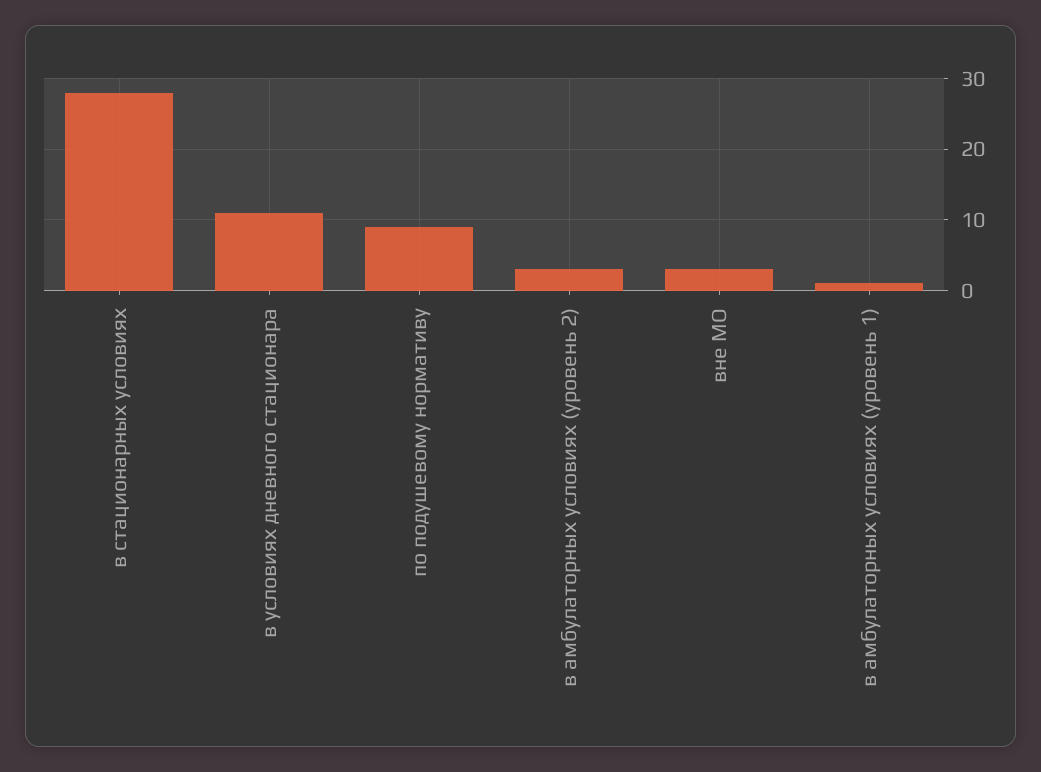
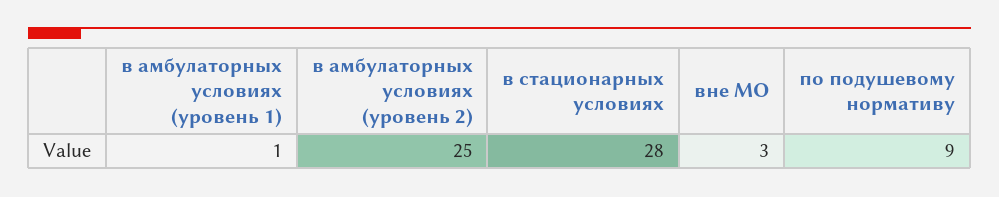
  {
    "в стационарных условиях": 28,
-   "в условиях дневного стационара": 11,
    "по подушевому нормативу": 9,
-   "в амбулаторных условиях (уровень 2)": 3,
+   "в амбулаторных условиях (уровень 2)": 25,
    "вне МО": 3,
    "в амбулаторных условиях (уровень 1)": 1
  }

